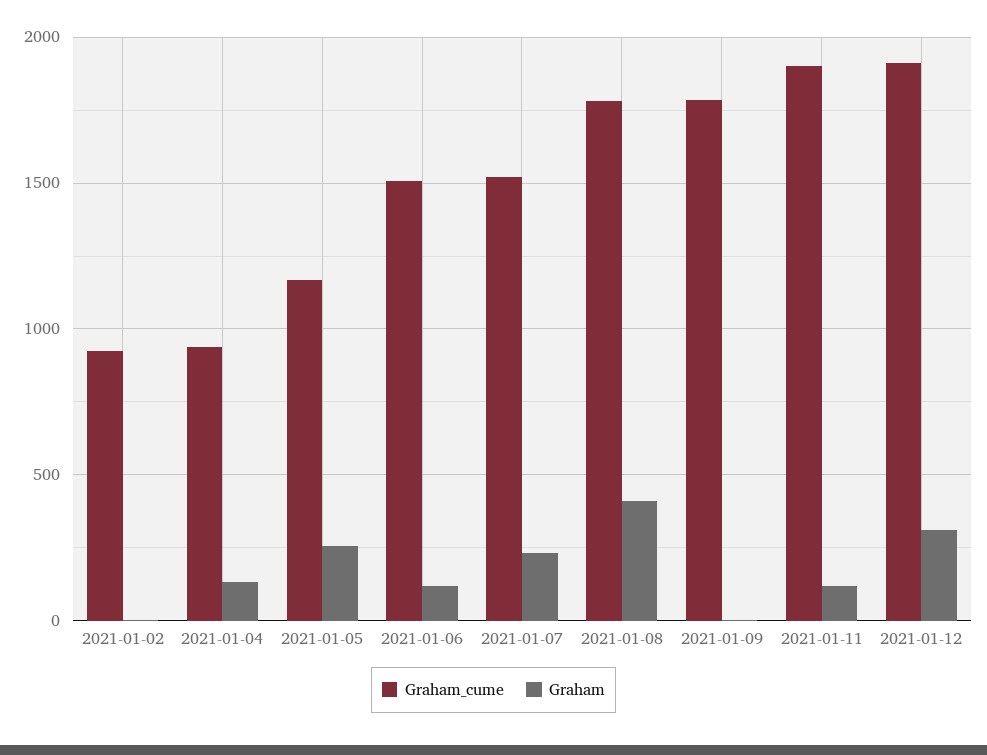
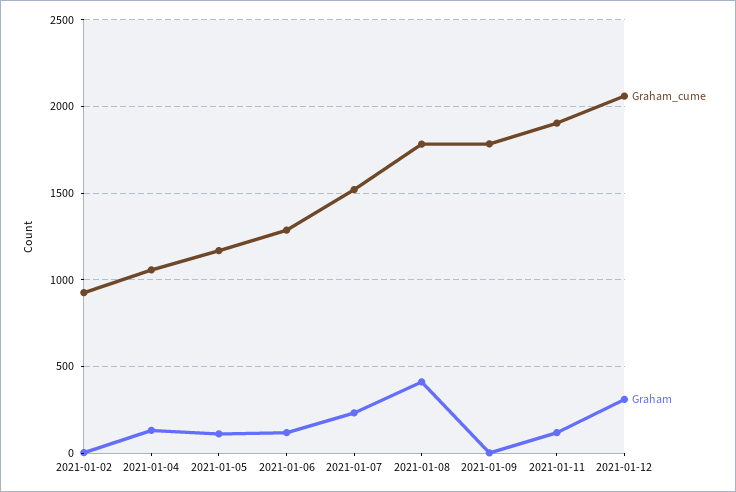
  {
    "Graham_cume": {
      "2021-01-02": 950,
-     "2021-01-04": 950,
+     "2021-01-04": 1050,
      "2021-01-05": 1150,
-     "2021-01-06": 1500,
+     "2021-01-06": 1300,
      "2021-01-07": 1500,
      "2021-01-08": 1800,
      "2021-01-09": 1800,
      "2021-01-11": 1900,
-     "2021-01-12": 1900
+     "2021-01-12": 2050
    },
    "Graham": {
      "2021-01-02": 0,
      "2021-01-04": 150,
-     "2021-01-05": 250,
+     "2021-01-05": 100,
      "2021-01-06": 100,
      "2021-01-07": 250,
      "2021-01-08": 400,
      "2021-01-09": 0,
      "2021-01-11": 100,
      "2021-01-12": 300
    }
  }

